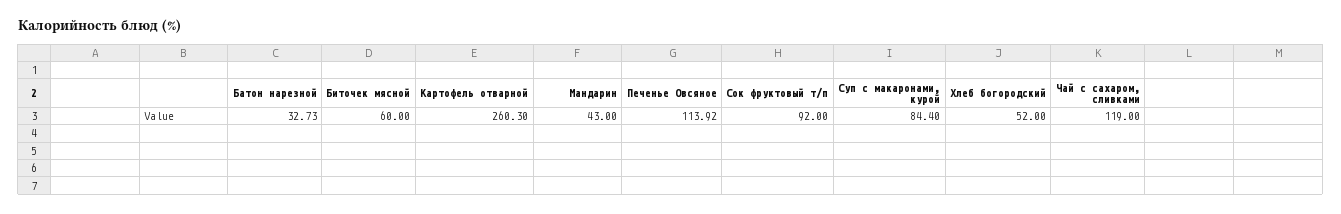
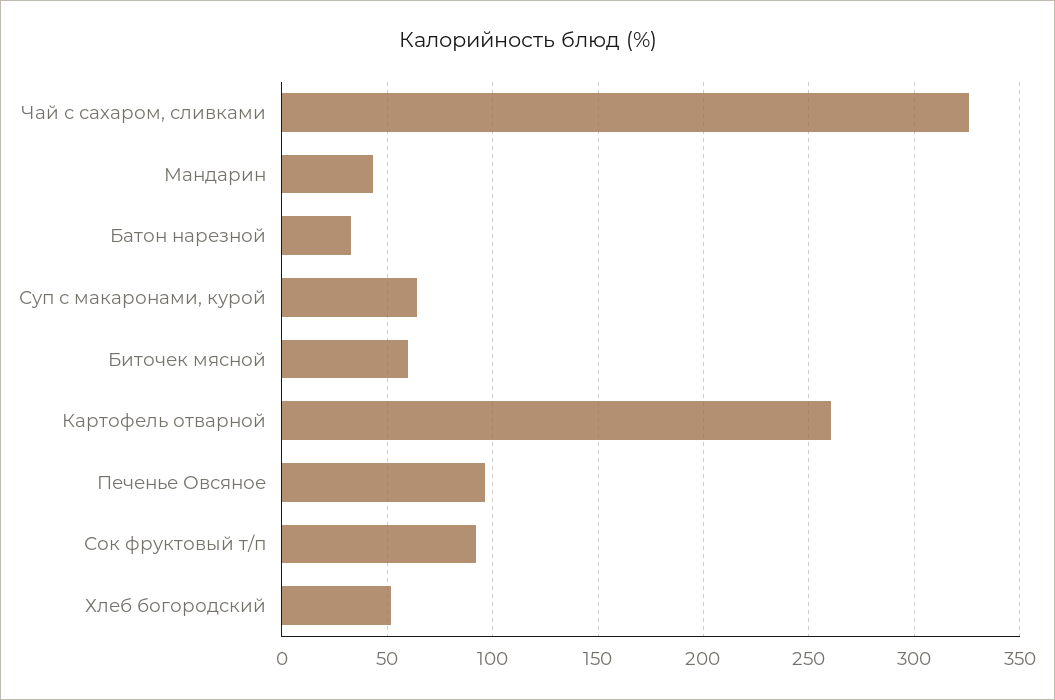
  {
    "Батон нарезной": 32.73,
    "Биточек мясной": 60,
    "Картофель отварной": 260.3,
    "Мандарин": 43,
-   "Печенье Овсяное": 113.92,
+   "Печенье Овсяное": 95,
    "Сок фруктовый т/п": 92,
-   "Суп с макаронами, курой": 84.4,
+   "Суп с макаронами, курой": 65,
    "Хлеб богородский": 52,
-   "Чай с сахаром, сливками": 119
+   "Чай с сахаром, сливками": 325
  }

